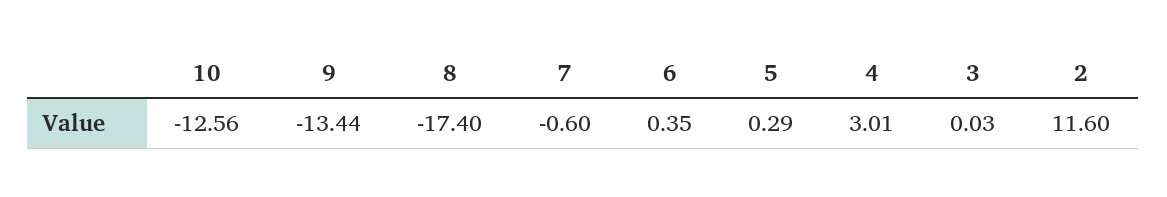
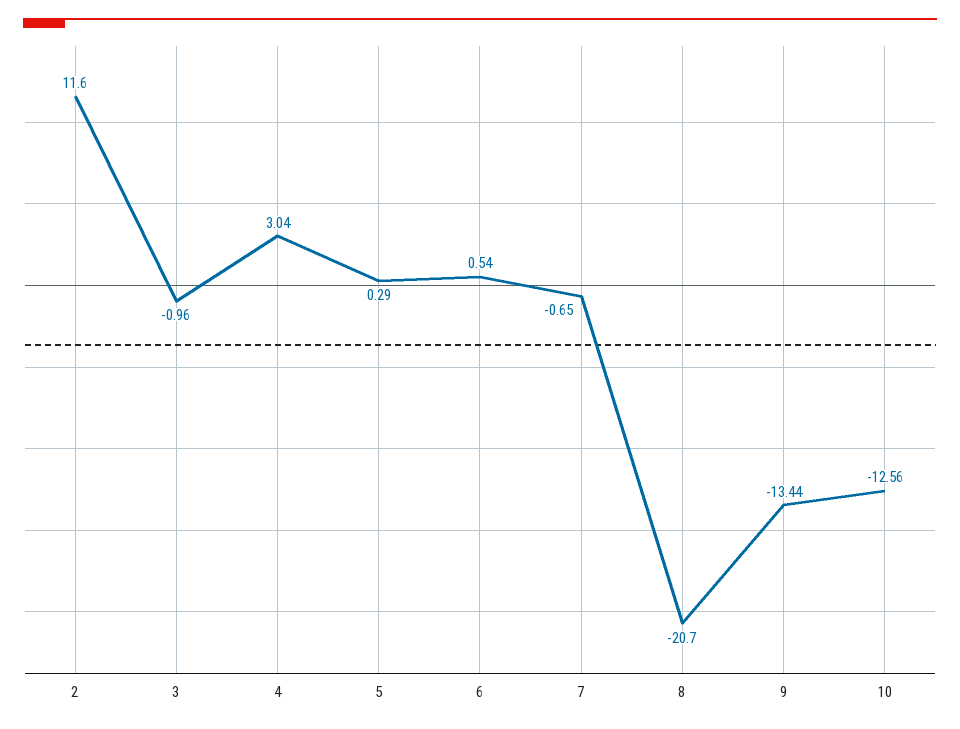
  {
    "10": -12.56,
    "9": -13.44,
-   "8": -17.4,
+   "8": -20.7,
-   "7": -0.6,
+   "7": -0.65,
-   "6": 0.35,
+   "6": 0.54,
    "5": 0.29,
-   "4": 3.01,
+   "4": 3.04,
-   "3": 0.03,
+   "3": -0.96,
    "2": 11.6
  }

